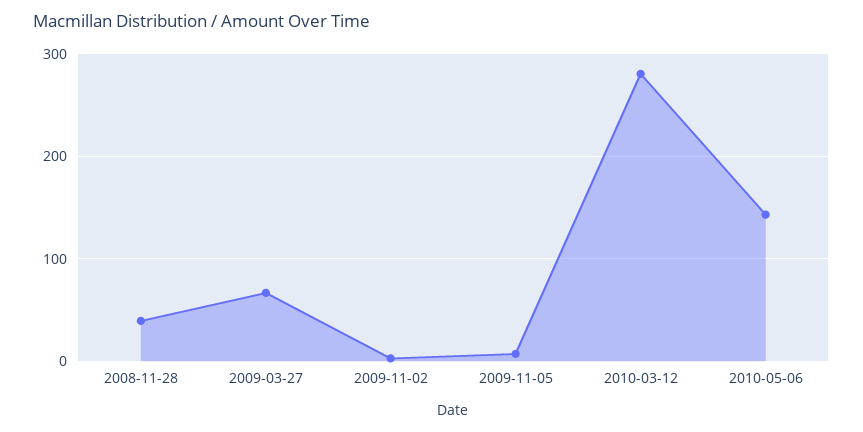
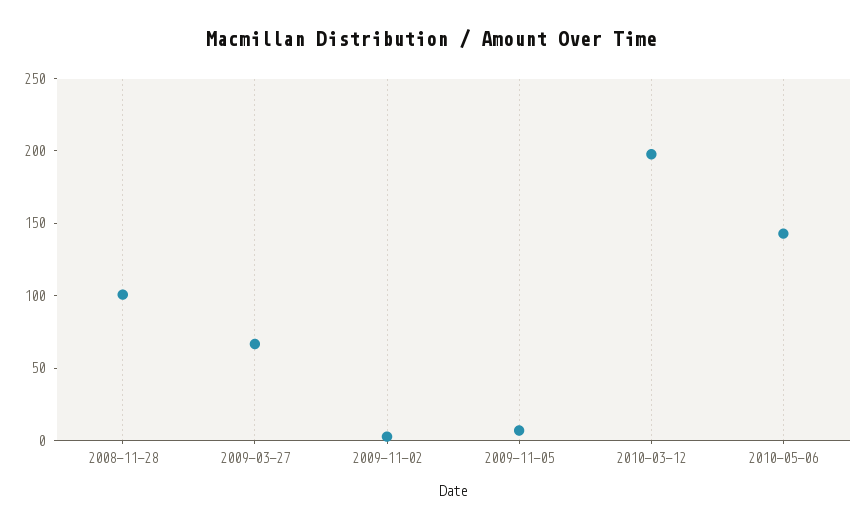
  {
-   "2008-11-28": 40,
+   "2008-11-28": 100,
    "2009-03-27": 70,
    "2009-11-02": 0,
    "2009-11-05": 10,
-   "2010-03-12": 280,
+   "2010-03-12": 200,
    "2010-05-06": 140
  }

